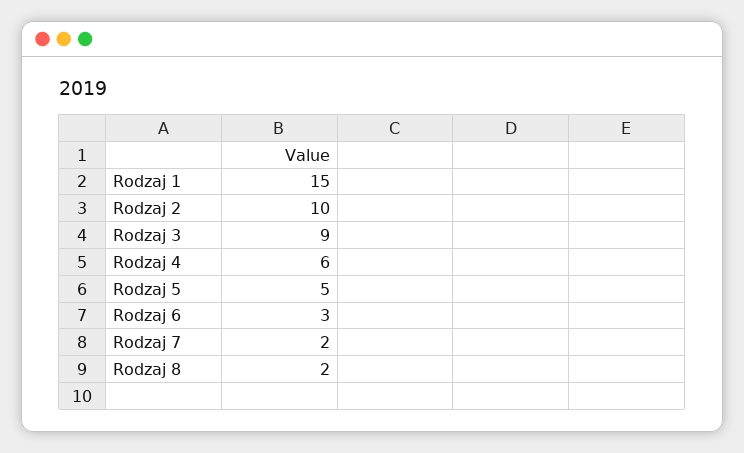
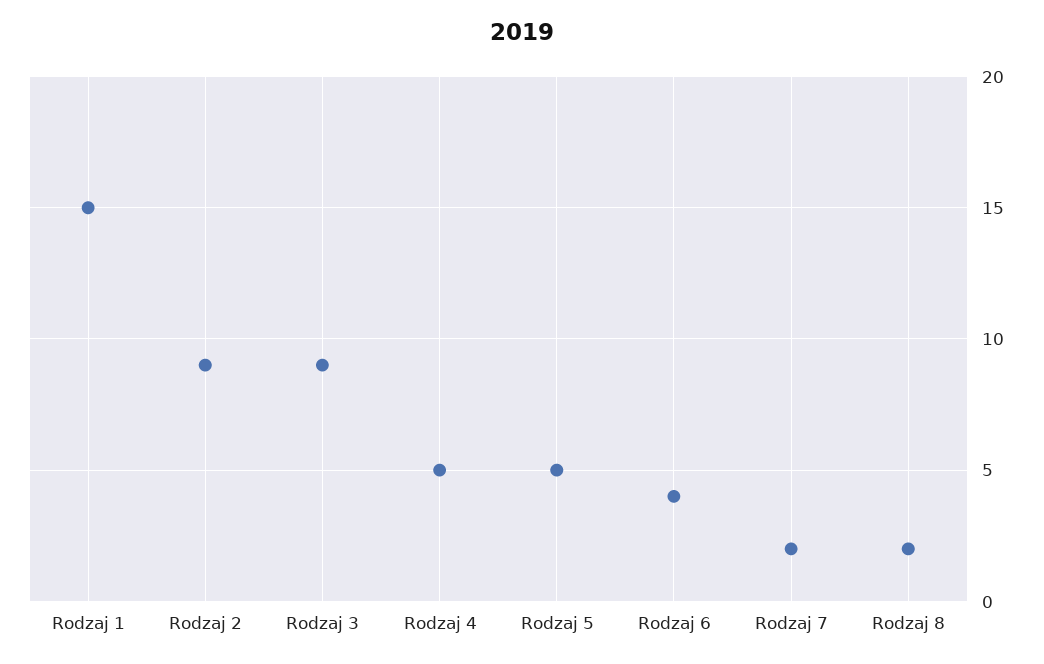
  {
    "Rodzaj 1": 15,
-   "Rodzaj 2": 10,
+   "Rodzaj 2": 9,
    "Rodzaj 3": 9,
-   "Rodzaj 4": 6,
+   "Rodzaj 4": 5,
    "Rodzaj 5": 5,
-   "Rodzaj 6": 3,
+   "Rodzaj 6": 4,
    "Rodzaj 7": 2,
    "Rodzaj 8": 2
  }

